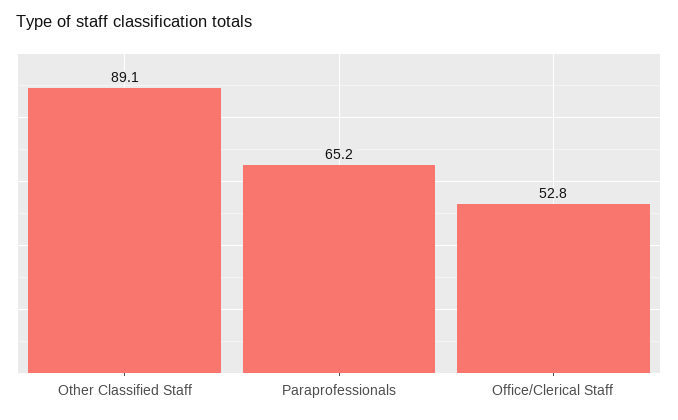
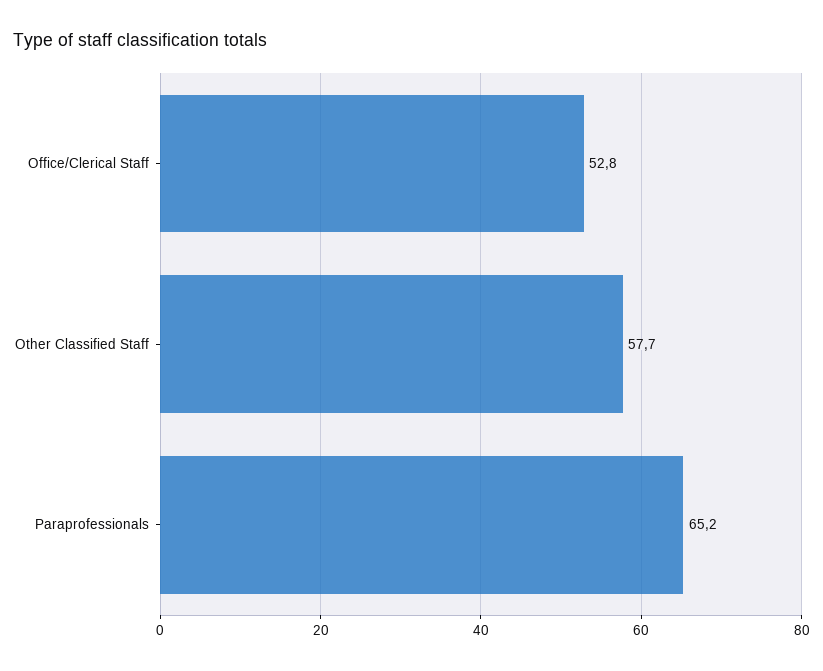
  {
-   "Other Classified Staff": 89.1,
+   "Other Classified Staff": 57.7,
    "Paraprofessionals": 65.2,
    "Office/Clerical Staff": 52.8
  }

